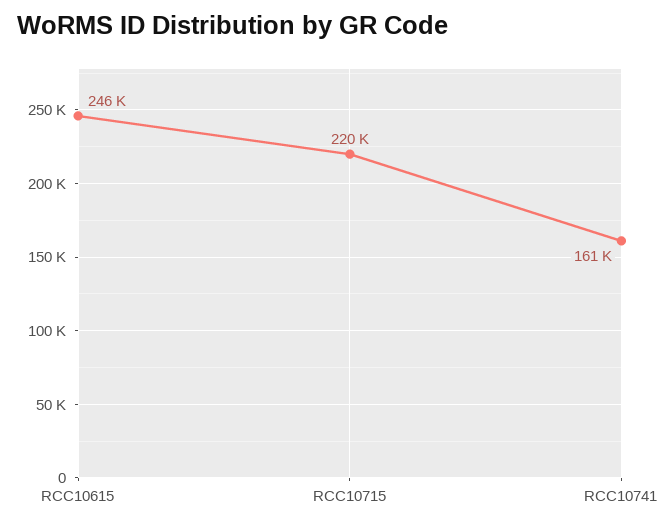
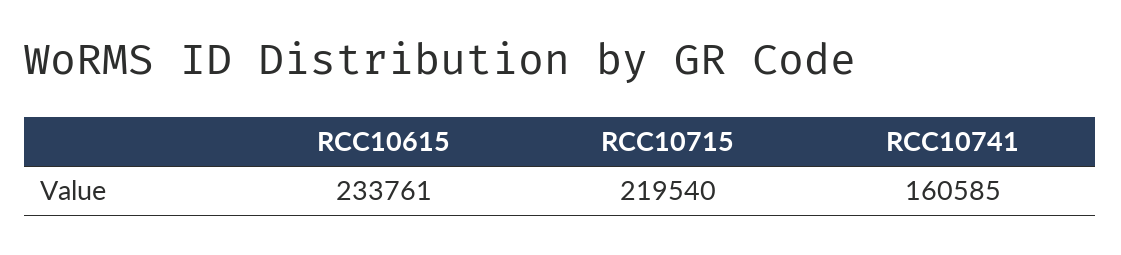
  {
-   "RCC10615": 246000,
+   "RCC10615": 233761,
    "RCC10715": 219540,
    "RCC10741": 160585
  }

